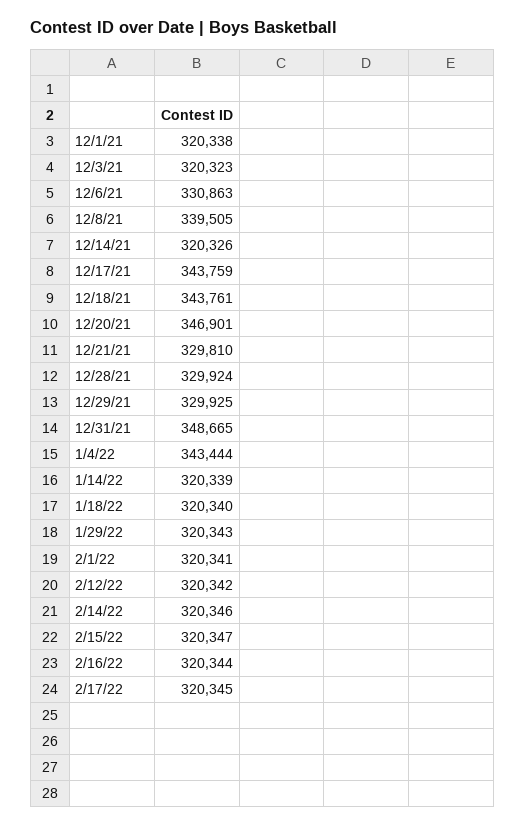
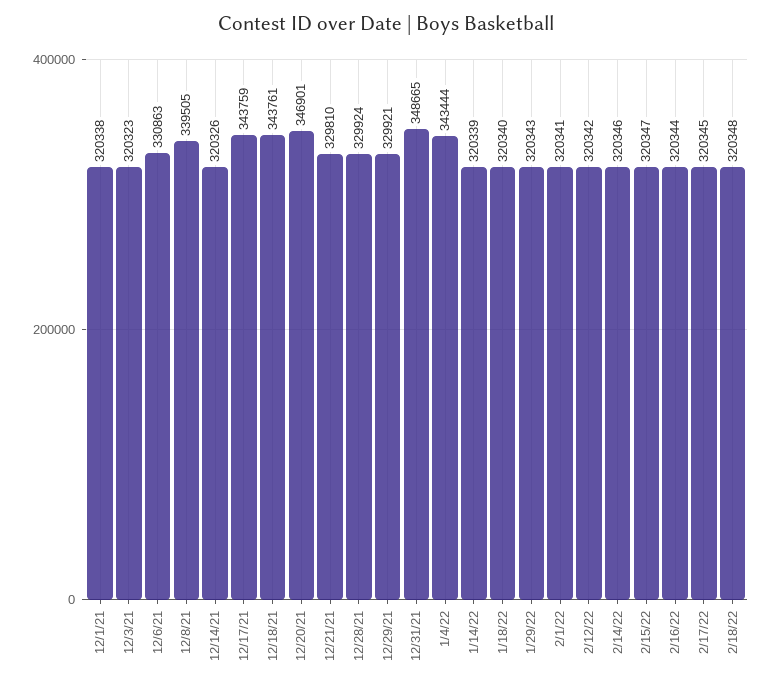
  {
    "12/1/21": 320338,
    "12/3/21": 320323,
    "12/6/21": 330863,
    "12/8/21": 339505,
    "12/14/21": 320326,
    "12/17/21": 343759,
    "12/18/21": 343761,
    "12/20/21": 346901,
    "12/21/21": 329810,
    "12/28/21": 329924,
-   "12/29/21": 329925,
+   "12/29/21": 329921,
    "12/31/21": 348665,
    "1/4/22": 343444,
    "1/14/22": 320339,
    "1/18/22": 320340,
    "1/29/22": 320343,
    "2/1/22": 320341,
    "2/12/22": 320342,
    "2/14/22": 320346,
    "2/15/22": 320347,
    "2/16/22": 320344,
-   "2/17/22": 320345
+   "2/17/22": 320345,
+   "2/18/22": 320348
  }

